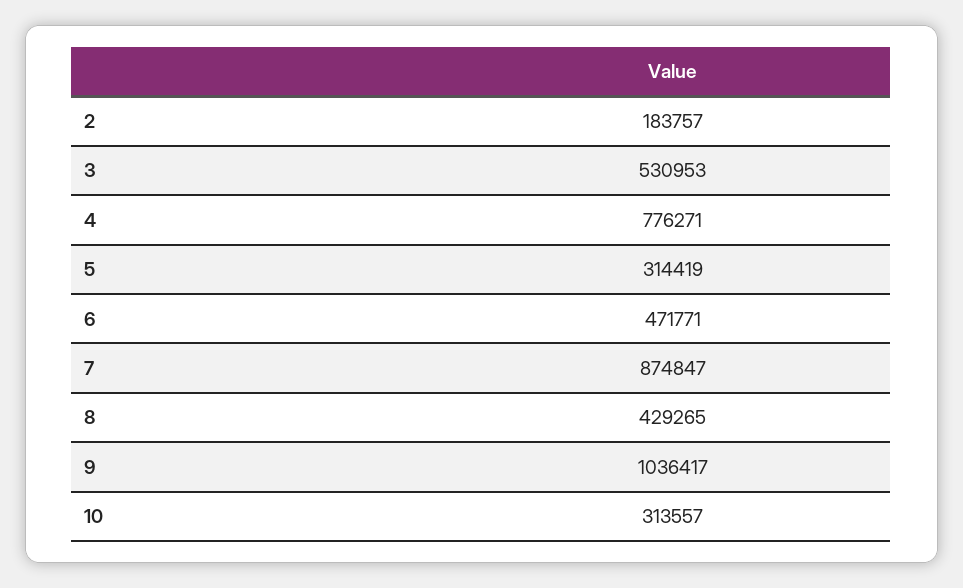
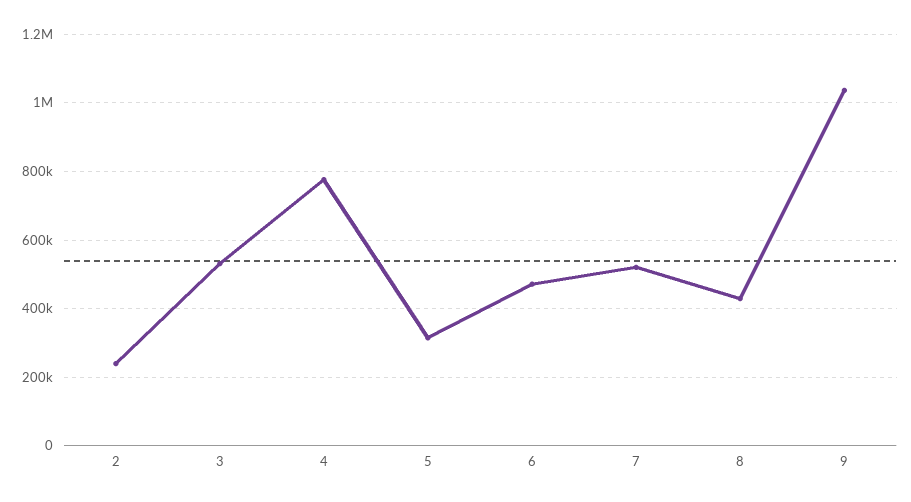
  {
-   "2": 183757,
+   "2": 240000,
    "3": 530953,
    "4": 776271,
    "5": 314419,
    "6": 471771,
-   "7": 874847,
+   "7": 520000,
    "8": 429265,
-   "9": 1036417,
+   "9": 1036417
-   "10": 313557
  }

